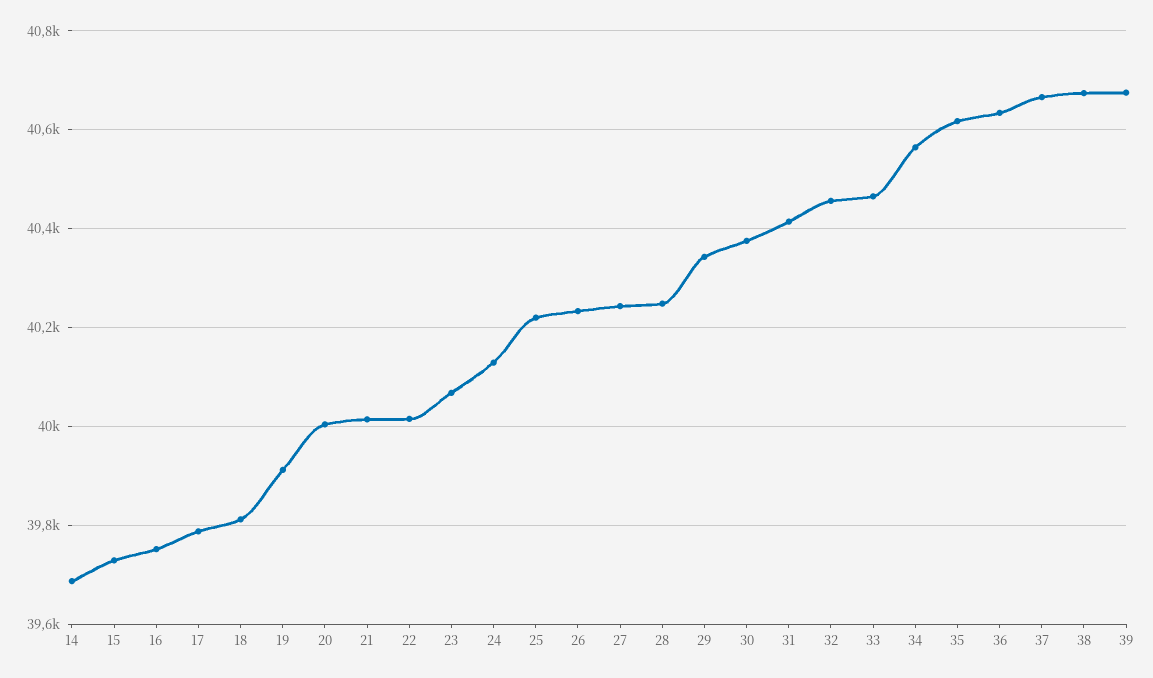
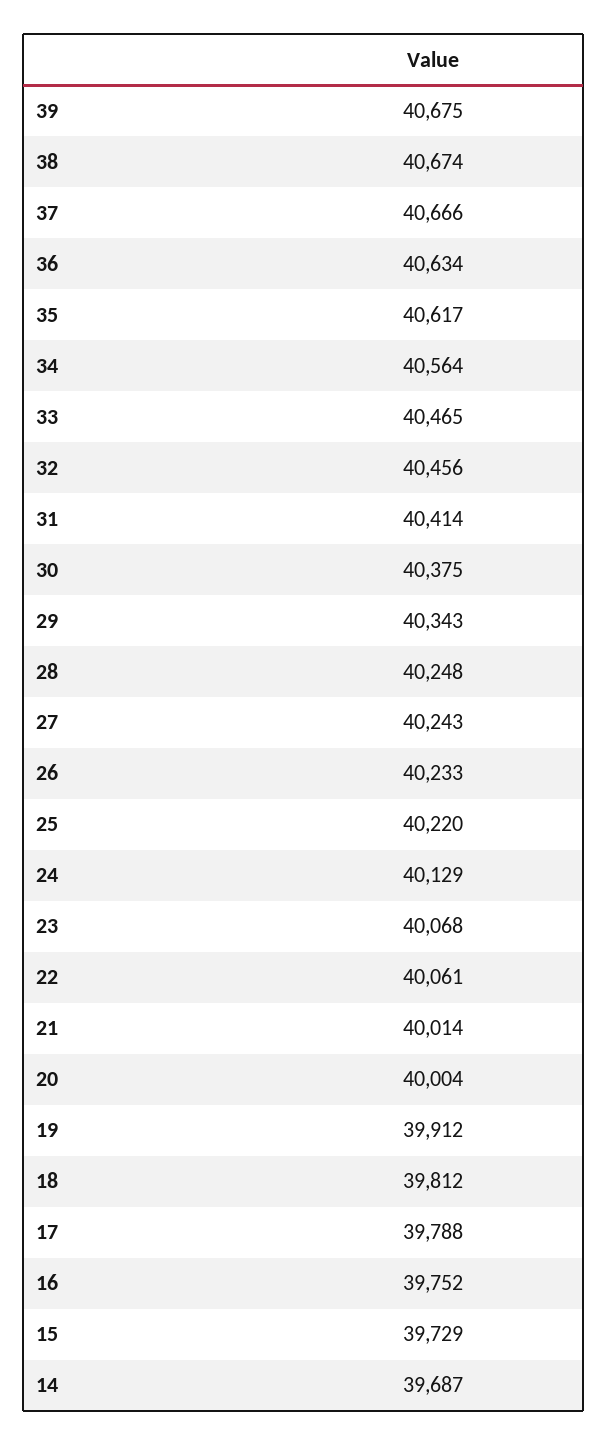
  {
    "14": 39687,
    "15": 39729,
    "16": 39752,
    "17": 39788,
    "18": 39812,
    "19": 39912,
    "20": 40004,
    "21": 40014,
-   "22": 40020,
+   "22": 40061,
    "23": 40068,
    "24": 40129,
    "25": 40220,
    "26": 40233,
    "27": 40243,
    "28": 40248,
    "29": 40343,
    "30": 40375,
    "31": 40414,
    "32": 40456,
    "33": 40465,
    "34": 40564,
    "35": 40617,
    "36": 40634,
    "37": 40666,
    "38": 40674,
    "39": 40675
  }

